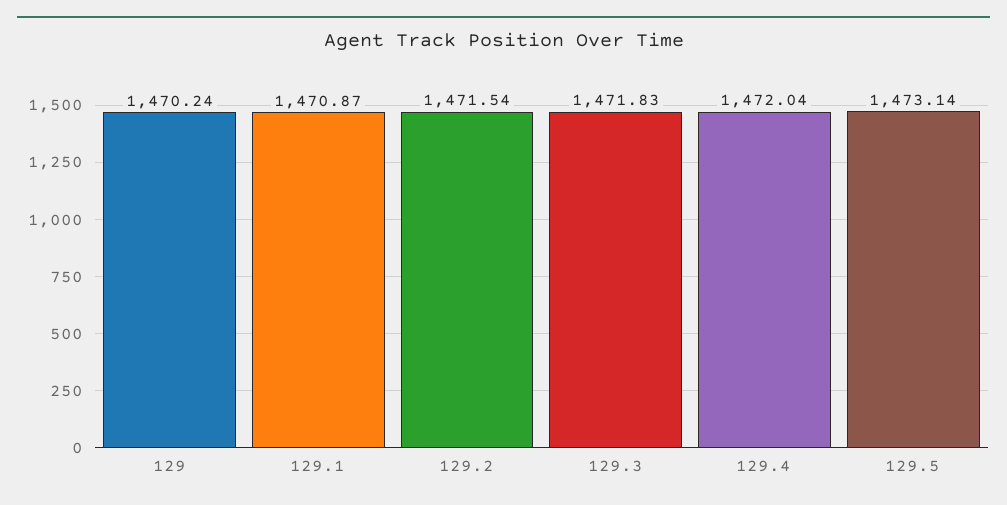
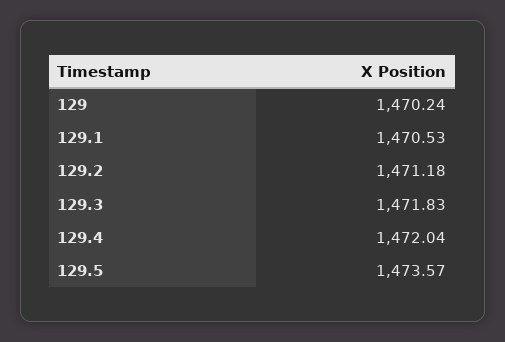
  {
    "129": 1470.24,
-   "129.1": 1470.87,
+   "129.1": 1470.53,
-   "129.2": 1471.54,
+   "129.2": 1471.18,
    "129.3": 1471.83,
    "129.4": 1472.04,
-   "129.5": 1473.14
+   "129.5": 1473.57
  }

